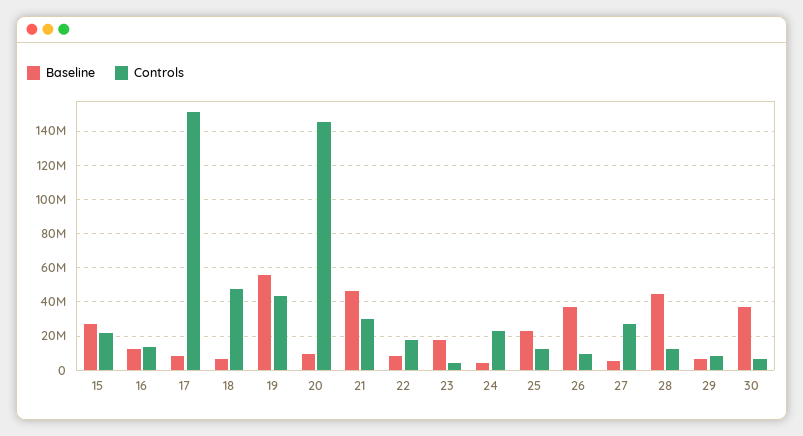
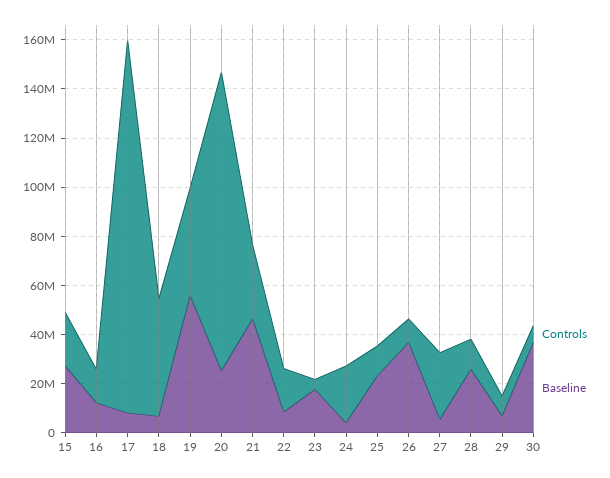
  {
    "Baseline": {
      "15": 25000000,
      "16": 10000000,
      "17": 10000000,
      "18": 5000000,
      "19": 55000000,
-     "20": 10000000,
+     "20": 25000000,
      "21": 45000000,
      "22": 10000000,
      "23": 20000000,
      "24": 5000000,
      "25": 25000000,
      "26": 35000000,
      "27": 5000000,
-     "28": 45000000,
+     "28": 25000000,
      "29": 5000000,
      "30": 35000000
    },
    "Controls": {
      "15": 20000000,
      "16": 15000000,
      "17": 150000000,
      "18": 50000000,
      "19": 45000000,
-     "20": 145000000,
+     "20": 120000000,
      "21": 30000000,
      "22": 20000000,
      "23": 5000000,
      "24": 25000000,
      "25": 10000000,
      "26": 10000000,
      "27": 25000000,
      "28": 10000000,
      "29": 10000000,
      "30": 5000000
    }
  }

